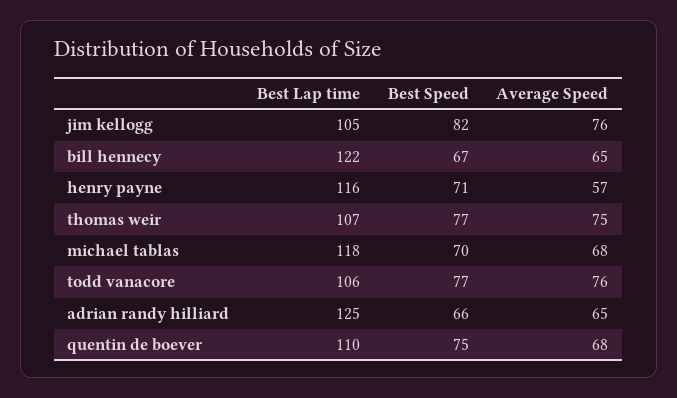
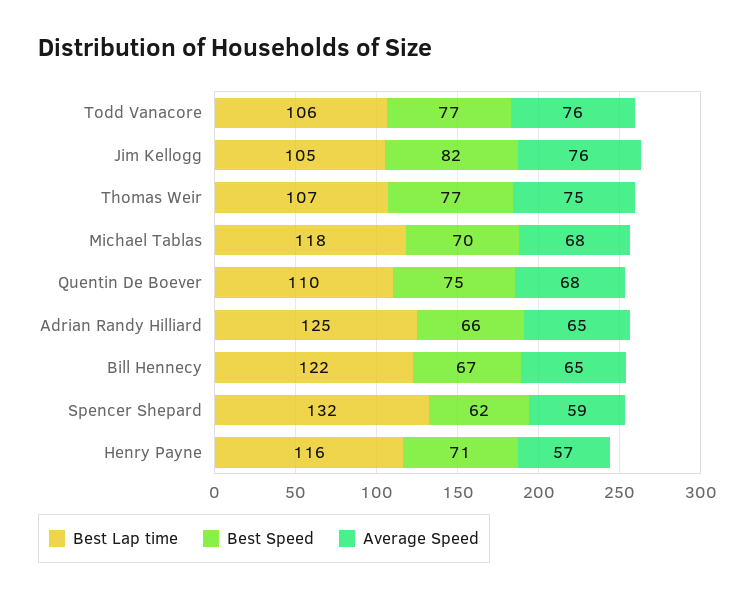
  {
    "Best Lap time": {
      "jim kellogg": 105,
      "bill hennecy": 122,
      "henry payne": 116,
      "thomas weir": 107,
      "michael tablas": 118,
      "todd vanacore": 106,
      "adrian randy hilliard": 125,
-     "quentin de boever": 110
+     "quentin de boever": 110,
+     "Spencer Shepard": 132
    },
    "Best Speed": {
      "jim kellogg": 82,
      "bill hennecy": 67,
      "henry payne": 71,
      "thomas weir": 77,
      "michael tablas": 70,
      "todd vanacore": 77,
      "adrian randy hilliard": 66,
-     "quentin de boever": 75
+     "quentin de boever": 75,
+     "Spencer Shepard": 62
    },
    "Average Speed": {
      "jim kellogg": 76,
      "bill hennecy": 65,
      "henry payne": 57,
      "thomas weir": 75,
      "michael tablas": 68,
      "todd vanacore": 76,
      "adrian randy hilliard": 65,
-     "quentin de boever": 68
+     "quentin de boever": 68,
+     "Spencer Shepard": 59
    }
  }

